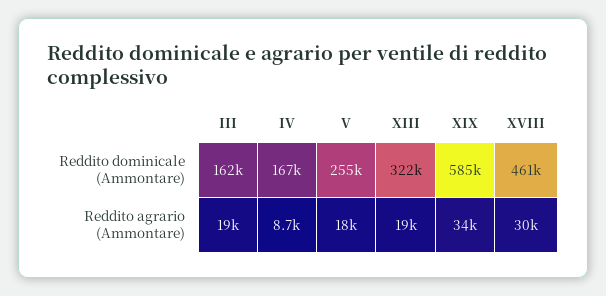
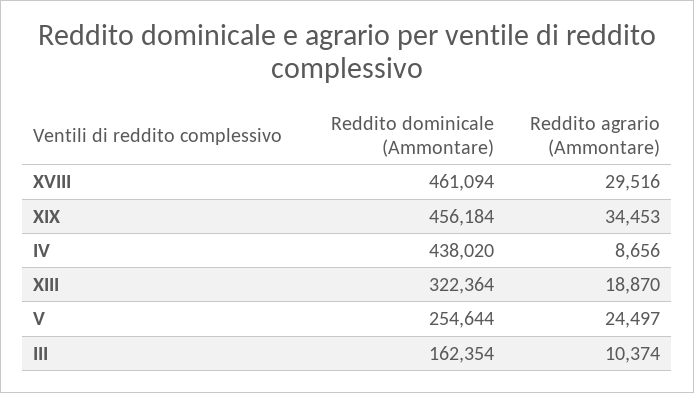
  {
    "III": {
      "Reddito dominicale (Ammontare)": 162354,
-     "Reddito agrario (Ammontare)": 19000
+     "Reddito agrario (Ammontare)": 10374
    },
    "IV": {
-     "Reddito dominicale (Ammontare)": 167000,
+     "Reddito dominicale (Ammontare)": 438020,
      "Reddito agrario (Ammontare)": 8656
    },
    "V": {
      "Reddito dominicale (Ammontare)": 254644,
-     "Reddito agrario (Ammontare)": 18000
+     "Reddito agrario (Ammontare)": 24497
    },
    "XIII": {
      "Reddito dominicale (Ammontare)": 322364,
      "Reddito agrario (Ammontare)": 18870
    },
    "XIX": {
-     "Reddito dominicale (Ammontare)": 585000,
+     "Reddito dominicale (Ammontare)": 456184,
      "Reddito agrario (Ammontare)": 34453
    },
    "XVIII": {
      "Reddito dominicale (Ammontare)": 461094,
      "Reddito agrario (Ammontare)": 29516
    }
  }

